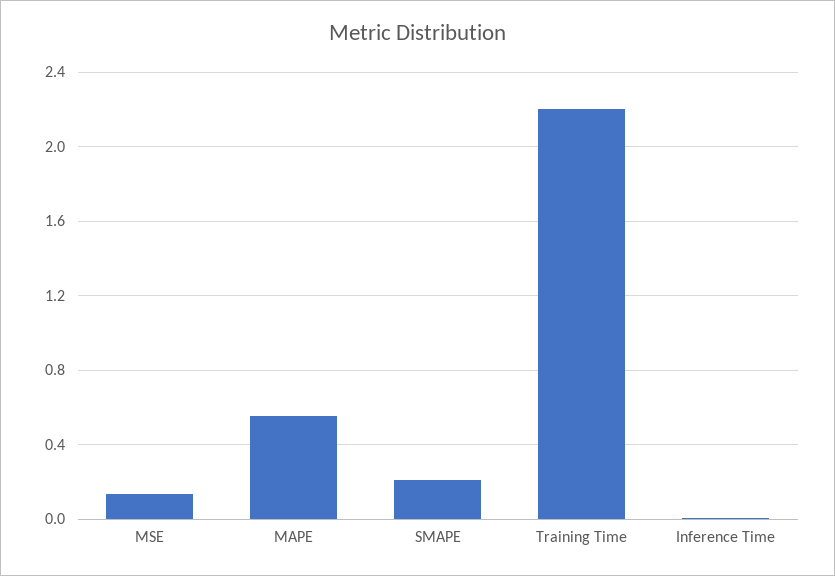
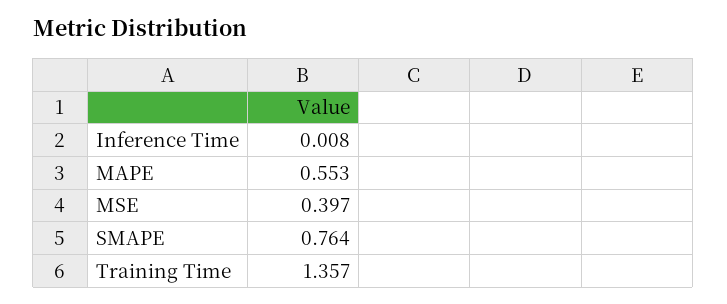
  {
-   "MSE": 0.15,
+   "MSE": 0.397,
    "MAPE": 0.553,
-   "SMAPE": 0.2,
+   "SMAPE": 0.764,
-   "Training Time": 2.2,
+   "Training Time": 1.357,
    "Inference Time": 0.008
  }

